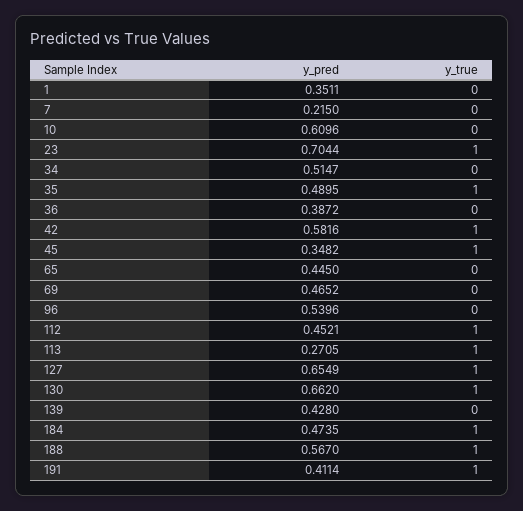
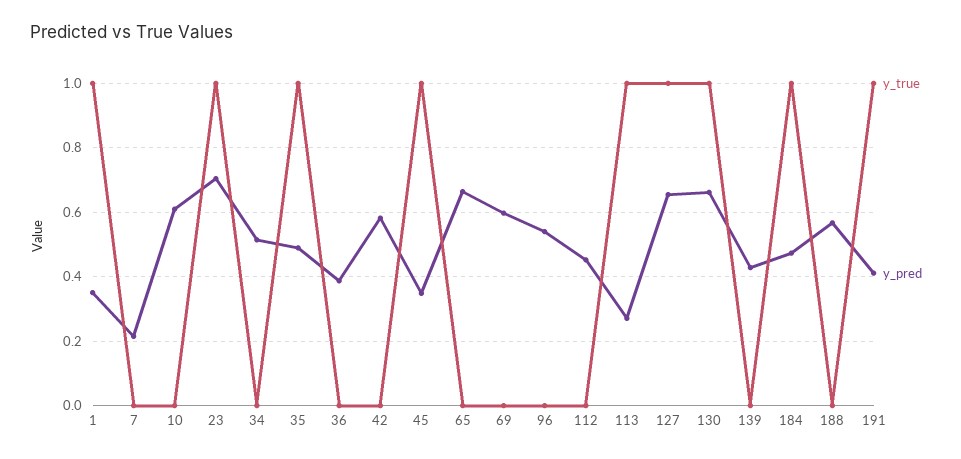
  {
    "y_pred": {
      "1": 0.3511,
      "7": 0.215,
      "10": 0.6096,
      "23": 0.7044,
      "34": 0.5147,
      "35": 0.4895,
      "36": 0.3872,
      "42": 0.5816,
      "45": 0.3482,
-     "65": 0.445,
+     "65": 0.66,
-     "69": 0.4652,
+     "69": 0.6,
      "96": 0.5396,
      "112": 0.4521,
      "113": 0.2705,
      "127": 0.6549,
      "130": 0.662,
      "139": 0.428,
      "184": 0.4735,
      "188": 0.567,
      "191": 0.4114
    },
    "y_true": {
-     "1": 0,
+     "1": 1,
      "7": 0,
      "10": 0,
      "23": 1,
      "34": 0,
      "35": 1,
      "36": 0,
-     "42": 1,
+     "42": 0,
      "45": 1,
      "65": 0,
      "69": 0,
      "96": 0,
-     "112": 1,
+     "112": 0,
      "113": 1,
      "127": 1,
      "130": 1,
      "139": 0,
      "184": 1,
-     "188": 1,
+     "188": 0,
      "191": 1
    }
  }

